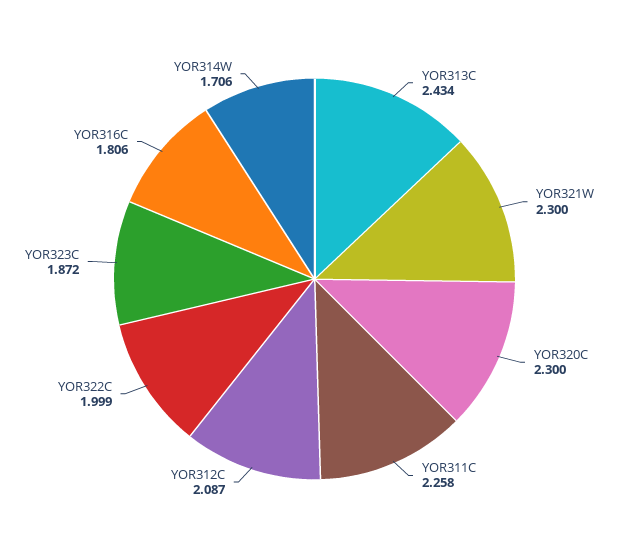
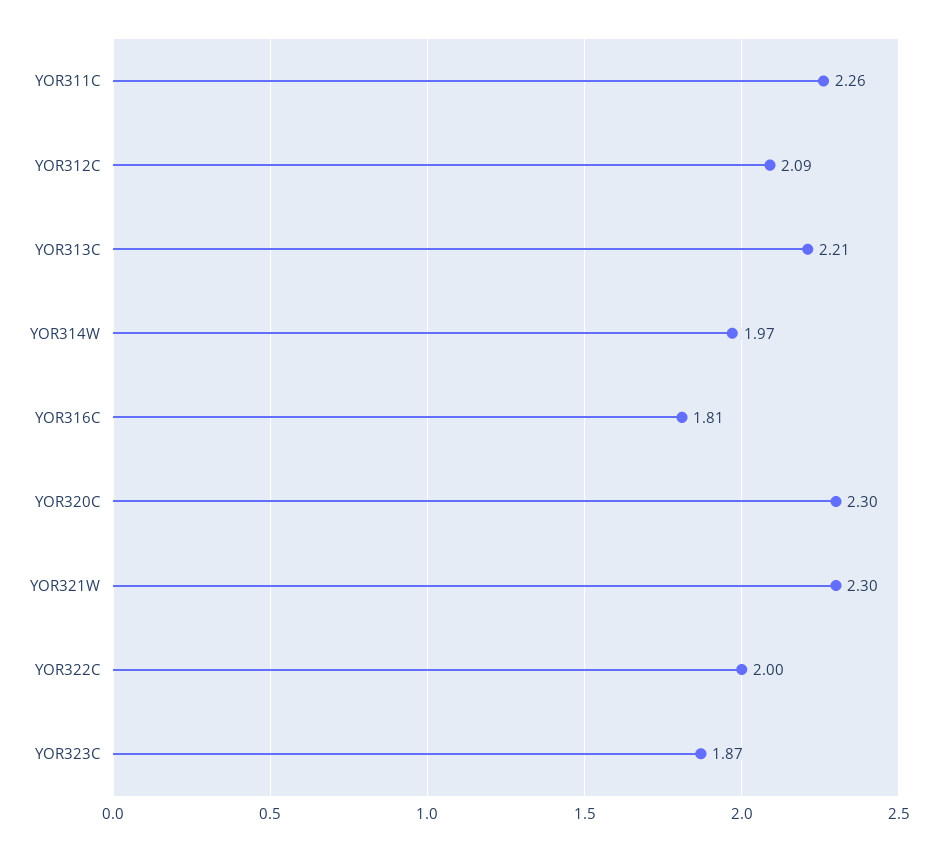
  {
-   "YOR313C": 2.434,
+   "YOR313C": 2.21,
    "YOR321W": 2.3,
    "YOR320C": 2.3,
    "YOR311C": 2.258,
    "YOR312C": 2.087,
    "YOR322C": 1.999,
    "YOR323C": 1.872,
    "YOR316C": 1.806,
-   "YOR314W": 1.706
+   "YOR314W": 1.97
  }

